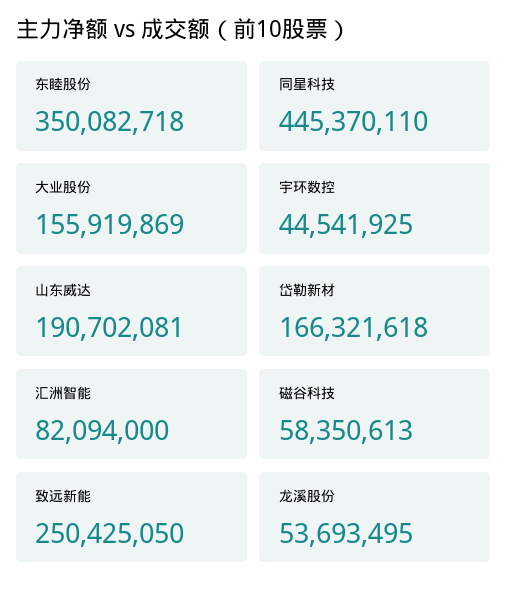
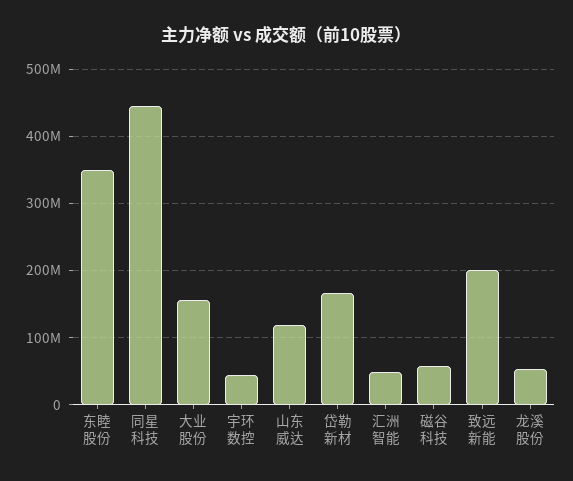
  {
    "东睦股份": 350082718,
    "同星科技": 445370110,
    "大业股份": 155919869,
    "宇环数控": 44541925,
-   "山东威达": 190702081,
+   "山东威达": 120000000,
    "岱勒新材": 166321618,
-   "汇洲智能": 82094000,
+   "汇洲智能": 50000000,
    "磁谷科技": 58350613,
-   "致远新能": 250425050,
+   "致远新能": 200000000,
    "龙溪股份": 53693495
  }

